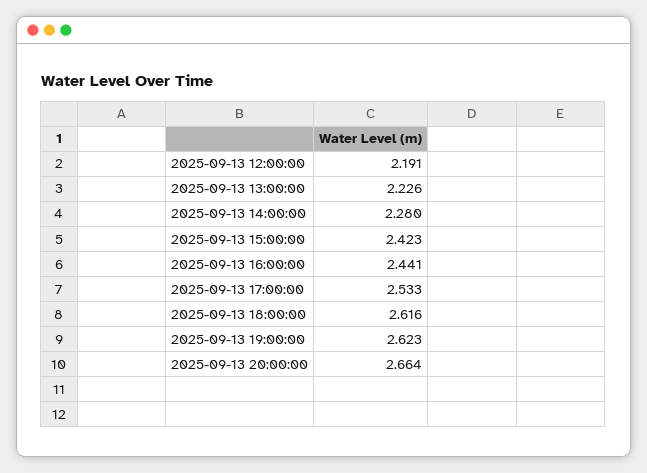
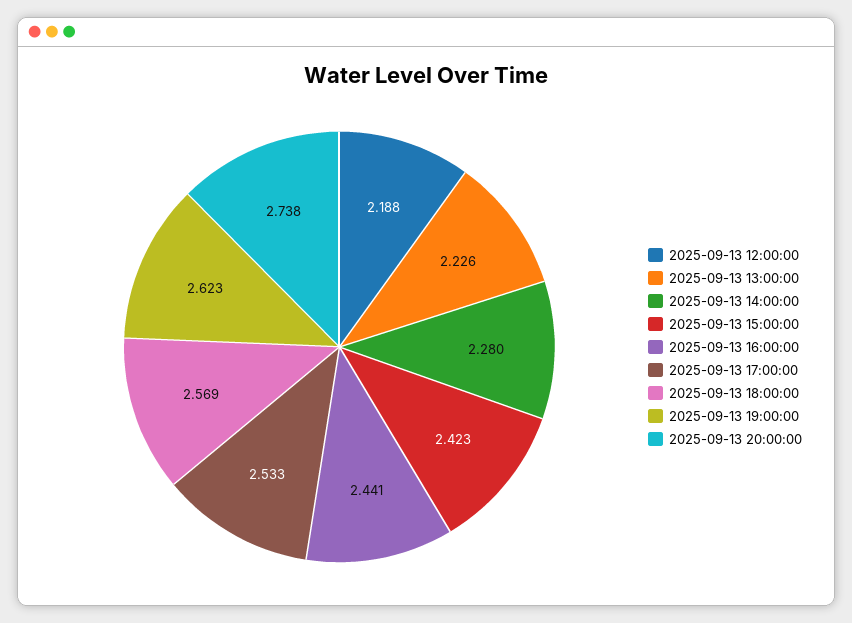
  {
-   "2025-09-13 12:00:00": 2.191,
+   "2025-09-13 12:00:00": 2.188,
    "2025-09-13 13:00:00": 2.226,
    "2025-09-13 14:00:00": 2.28,
    "2025-09-13 15:00:00": 2.423,
    "2025-09-13 16:00:00": 2.441,
    "2025-09-13 17:00:00": 2.533,
-   "2025-09-13 18:00:00": 2.616,
+   "2025-09-13 18:00:00": 2.569,
    "2025-09-13 19:00:00": 2.623,
-   "2025-09-13 20:00:00": 2.664
+   "2025-09-13 20:00:00": 2.738
  }

